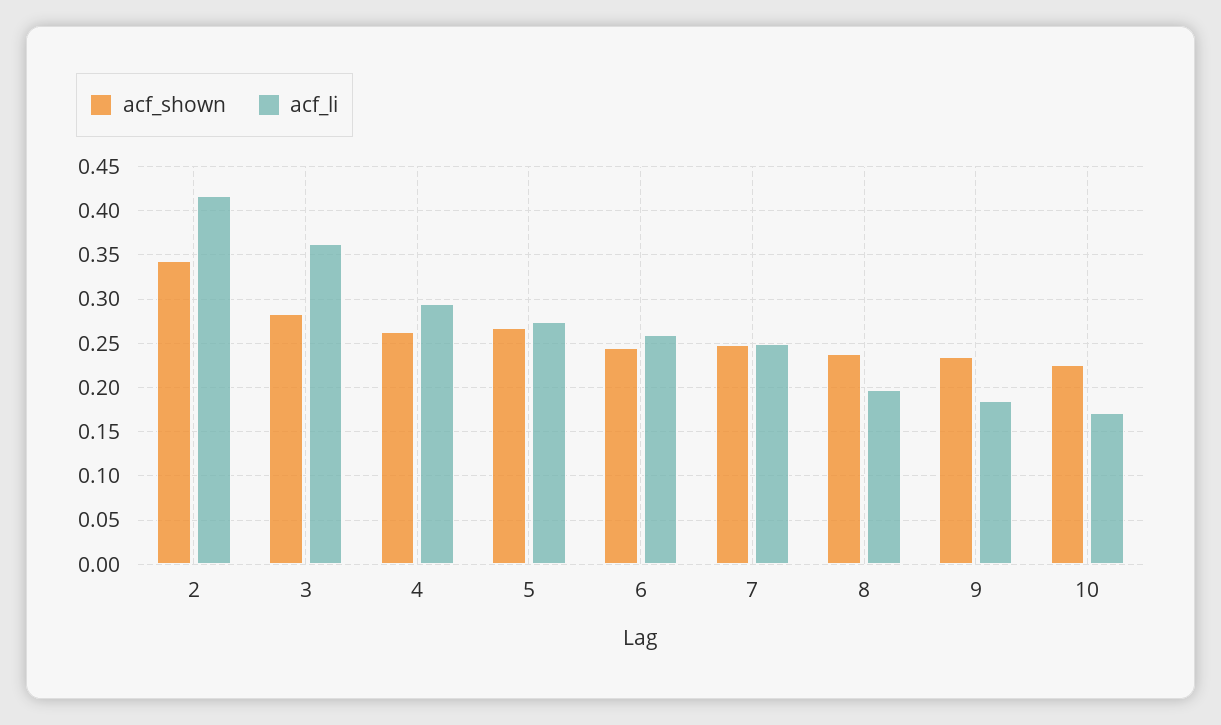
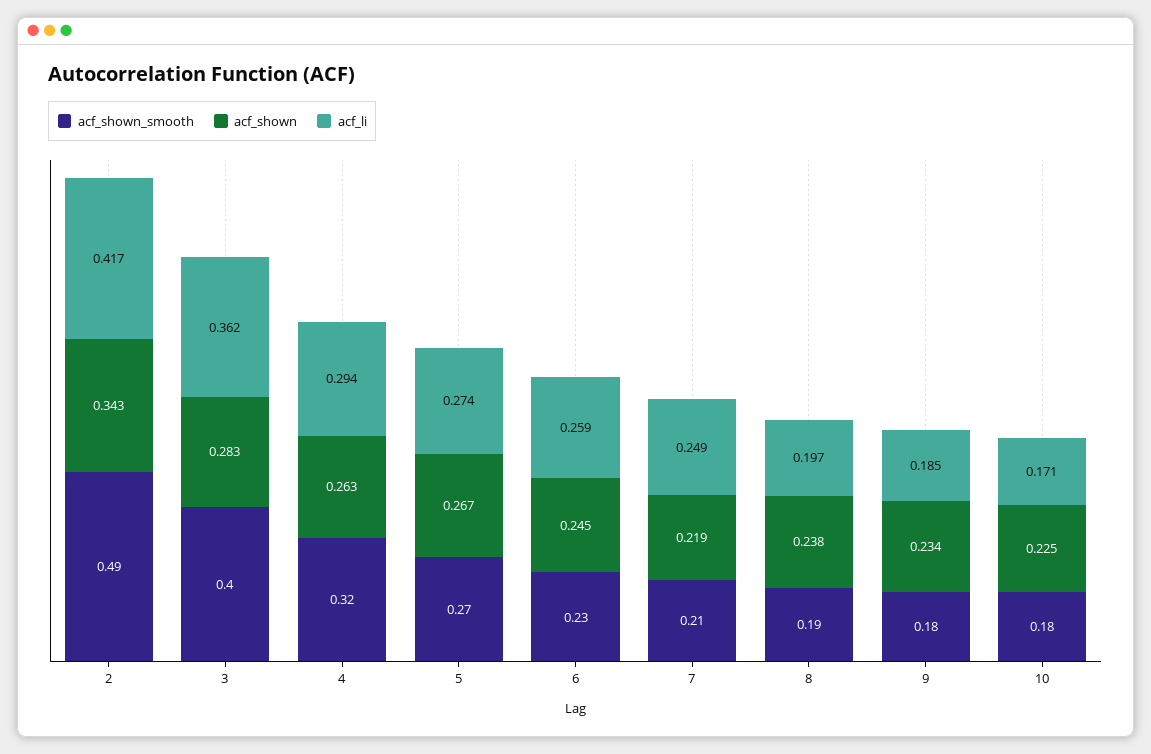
  {
    "acf_shown": {
      "2": 0.343,
      "3": 0.283,
      "4": 0.263,
      "5": 0.267,
      "6": 0.245,
-     "7": 0.25,
+     "7": 0.219,
      "8": 0.238,
      "9": 0.234,
      "10": 0.225
    },
    "acf_li": {
      "2": 0.417,
      "3": 0.362,
      "4": 0.294,
      "5": 0.274,
      "6": 0.259,
      "7": 0.249,
      "8": 0.197,
      "9": 0.185,
      "10": 0.171
-   }
+   },
+   "acf_shown_smooth": {
+     "2": 0.49,
+     "3": 0.4,
+     "4": 0.32,
+     "5": 0.27,
+     "6": 0.23,
+     "7": 0.21,
+     "8": 0.19,
+     "9": 0.18,
+     "10": 0.18
+   }
  }

